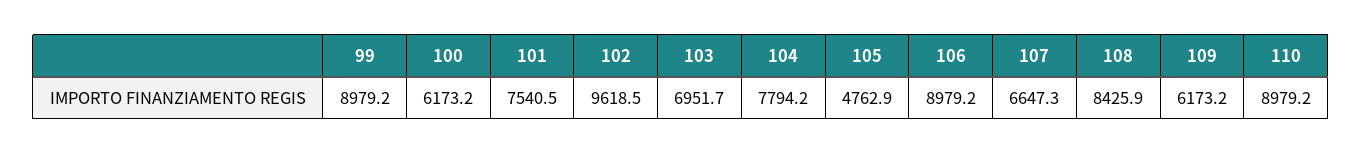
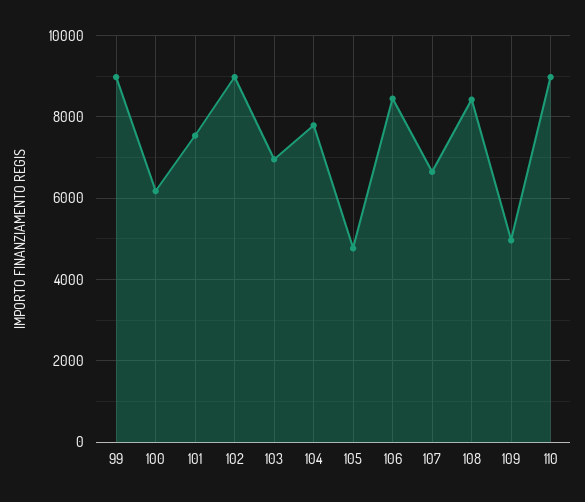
  {
    "99": 8979.2,
    "100": 6173.2,
    "101": 7540.5,
-   "102": 9618.5,
+   "102": 9000,
    "103": 6951.7,
    "104": 7794.2,
    "105": 4762.9,
-   "106": 8979.2,
+   "106": 8400,
    "107": 6647.3,
    "108": 8425.9,
-   "109": 6173.2,
+   "109": 5000,
    "110": 8979.2
  }

